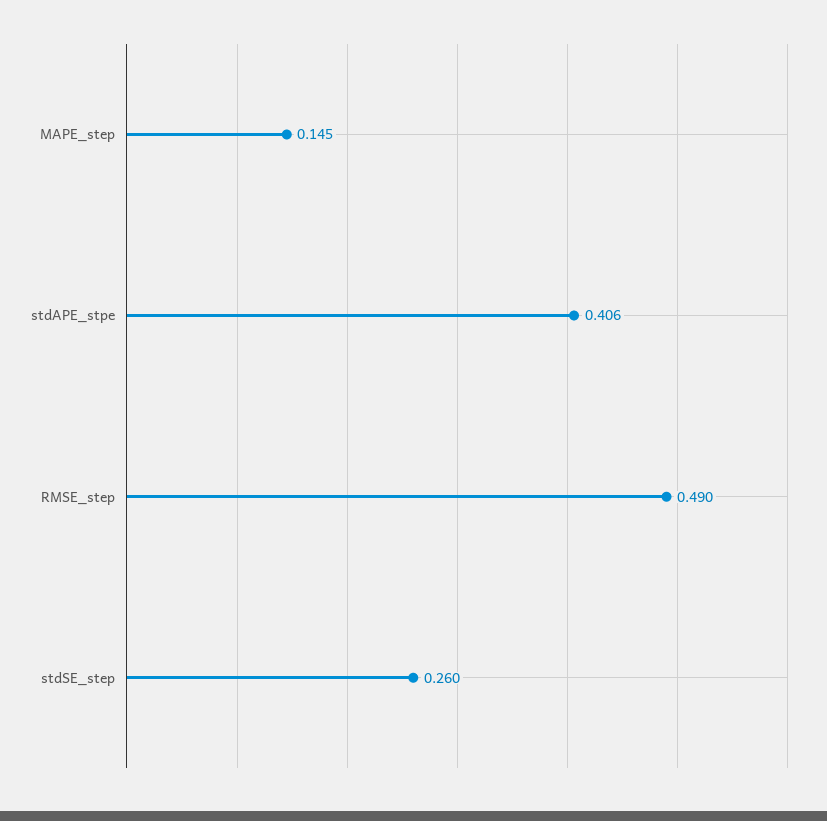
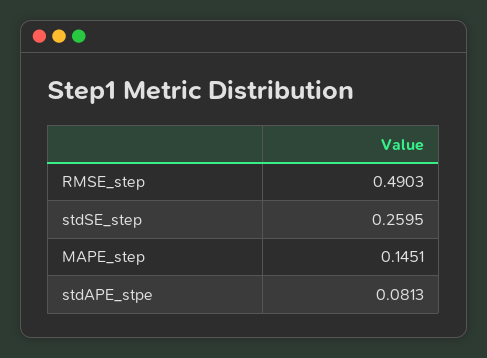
  {
    "MAPE_step": 0.1451,
-   "stdAPE_stpe": 0.406,
+   "stdAPE_stpe": 0.0813,
    "RMSE_step": 0.4903,
    "stdSE_step": 0.2595
  }

